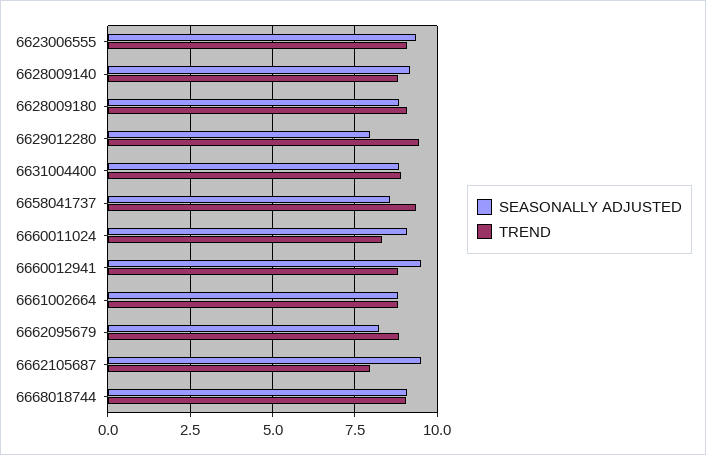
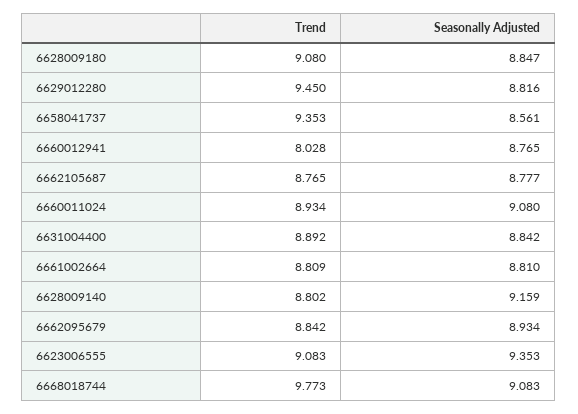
  {
    "SEASONALLY ADJUSTED": {
      "6623006555": 9.353,
      "6628009140": 9.159,
      "6628009180": 8.847,
-     "6629012280": 8,
+     "6629012280": 8.816,
      "6631004400": 8.842,
      "6658041737": 8.561,
      "6660011024": 9.08,
-     "6660012941": 9.5,
+     "6660012941": 8.765,
      "6661002664": 8.81,
-     "6662095679": 8.25,
+     "6662095679": 8.934,
-     "6662105687": 9.5,
+     "6662105687": 8.777,
      "6668018744": 9.083
    },
    "TREND": {
      "6623006555": 9.083,
      "6628009140": 8.802,
      "6628009180": 9.08,
      "6629012280": 9.45,
      "6631004400": 8.892,
      "6658041737": 9.353,
-     "6660011024": 8.25,
+     "6660011024": 8.934,
-     "6660012941": 8.75,
+     "6660012941": 8.028,
      "6661002664": 8.809,
      "6662095679": 8.842,
-     "6662105687": 8,
+     "6662105687": 8.765,
-     "6668018744": 9
+     "6668018744": 9.773
    }
  }

